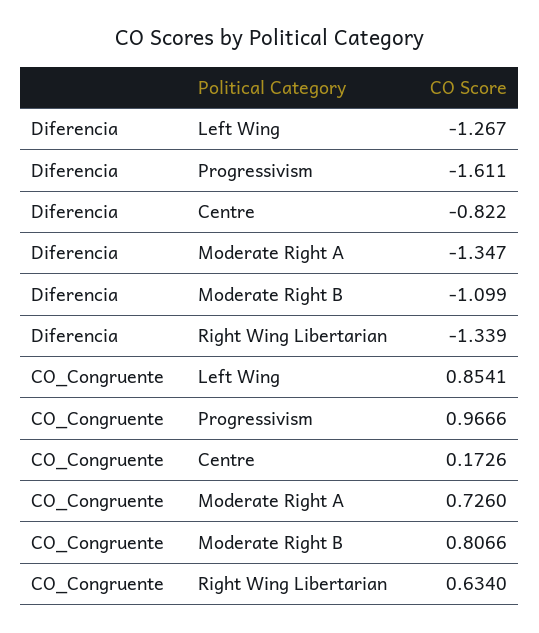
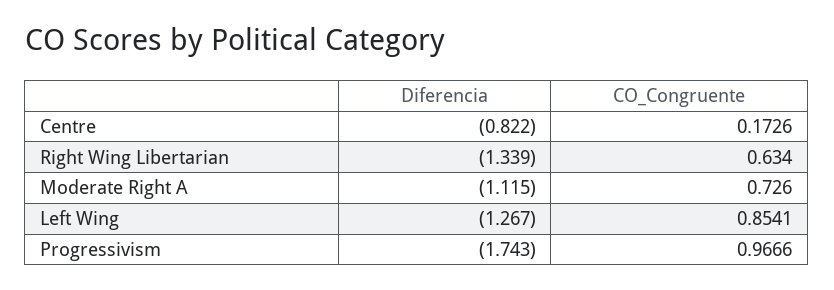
  {
    "Diferencia": {
      "Left Wing": -1.267,
-     "Progressivism": -1.611,
+     "Progressivism": -1.743,
      "Centre": -0.822,
-     "Moderate Right A": -1.347,
+     "Moderate Right A": -1.115,
-     "Moderate Right B": -1.099,
      "Right Wing Libertarian": -1.339
    },
    "CO_Congruente": {
      "Left Wing": 0.8541,
      "Progressivism": 0.9666,
      "Centre": 0.1726,
      "Moderate Right A": 0.726,
-     "Moderate Right B": 0.8066,
      "Right Wing Libertarian": 0.634
    }
  }

